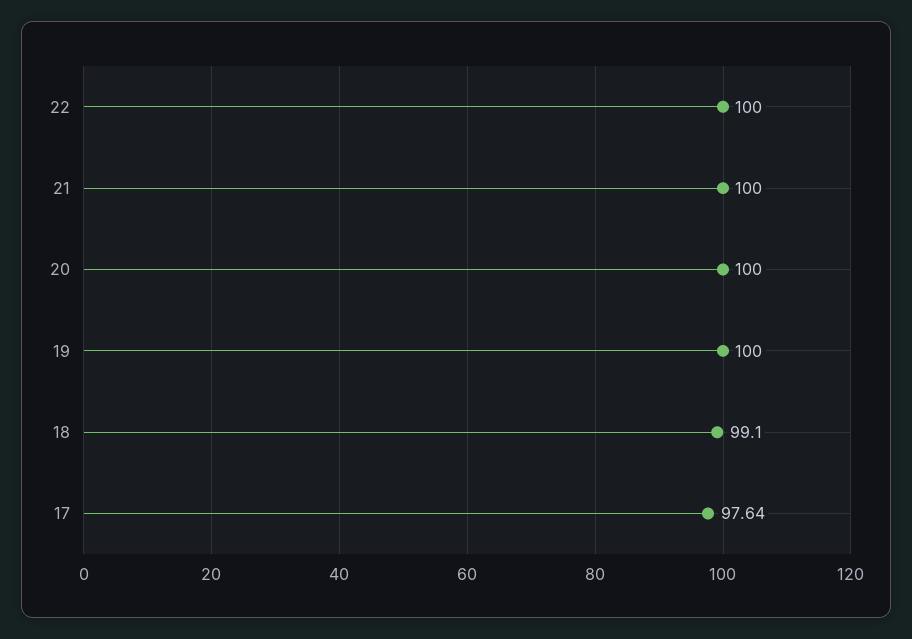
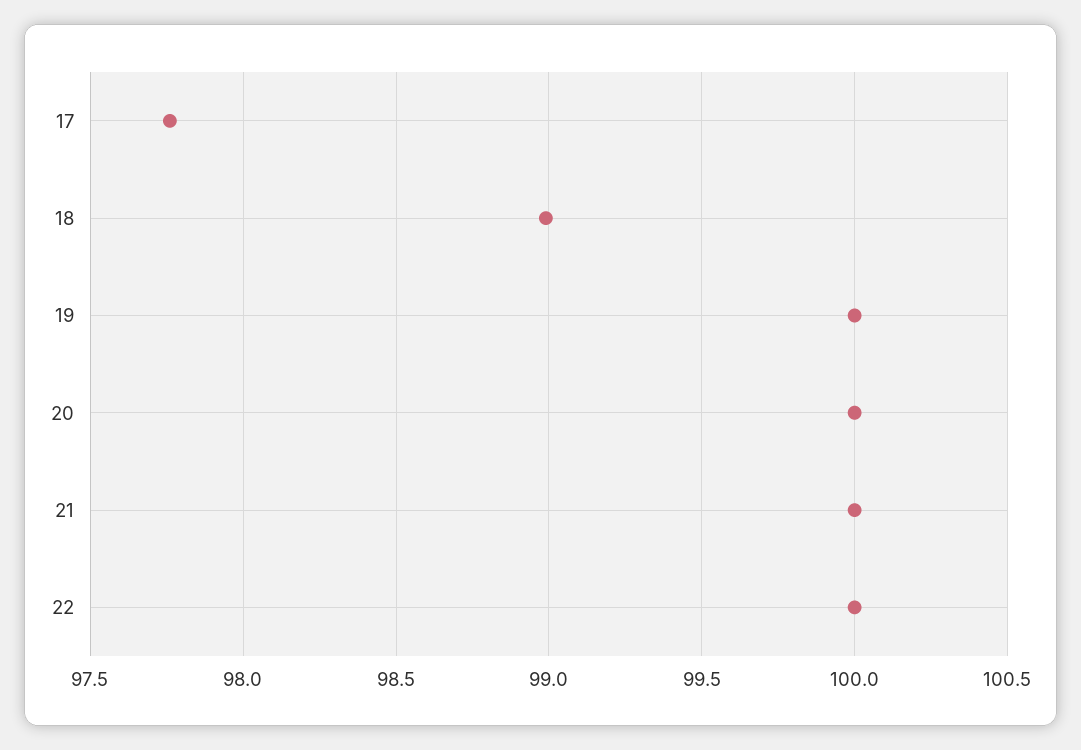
  {
    "22": 100,
    "21": 100,
    "20": 100,
    "19": 100,
-   "18": 99.1,
+   "18": 99,
-   "17": 97.64
+   "17": 97.75
  }

